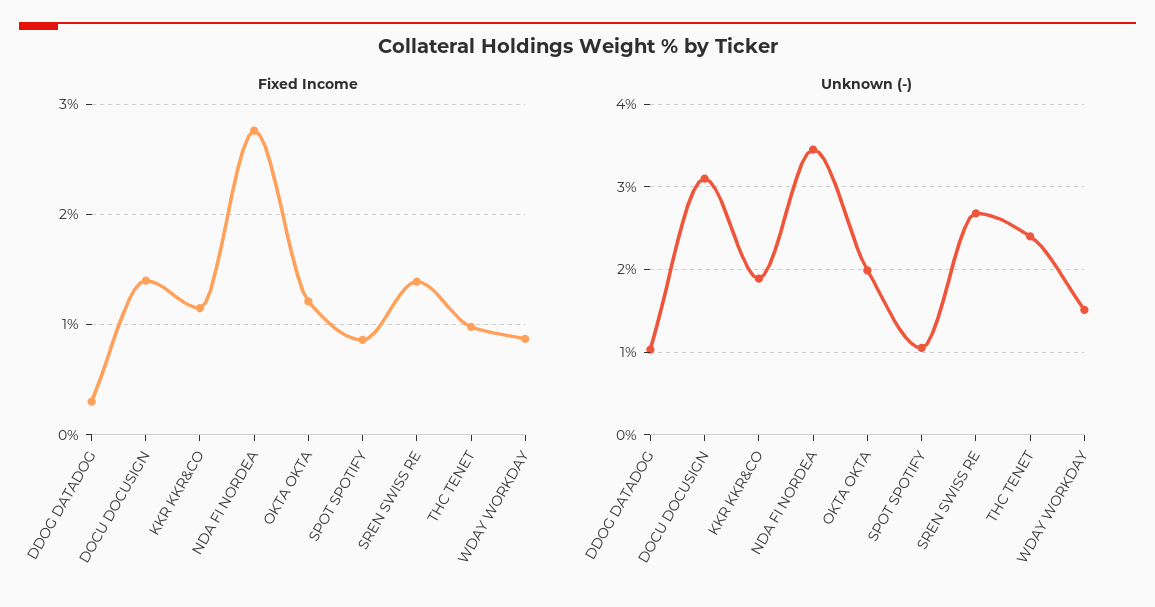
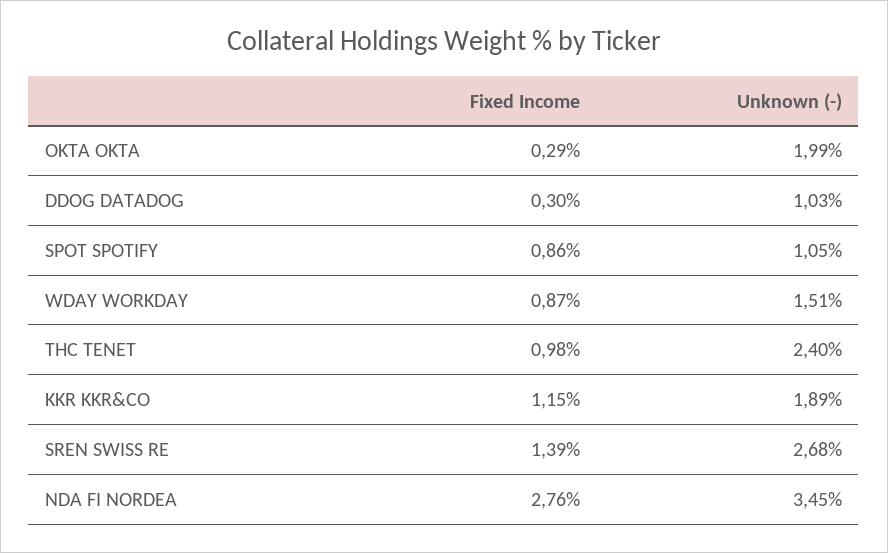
  {
    "Fixed Income": {
      "DDOG DATADOG": 0.3,
-     "DOCU DOCUSIGN": 1.4,
      "KKR KKR&CO": 1.15,
      "NDA FI NORDEA": 2.76,
-     "OKTA OKTA": 1.2,
+     "OKTA OKTA": 0.29,
      "SPOT SPOTIFY": 0.86,
      "SREN SWISS RE": 1.39,
      "THC TENET": 0.98,
      "WDAY WORKDAY": 0.87
    },
    "Unknown (-)": {
      "DDOG DATADOG": 1.03,
-     "DOCU DOCUSIGN": 3.1,
      "KKR KKR&CO": 1.89,
      "NDA FI NORDEA": 3.45,
      "OKTA OKTA": 1.99,
      "SPOT SPOTIFY": 1.05,
      "SREN SWISS RE": 2.68,
      "THC TENET": 2.4,
      "WDAY WORKDAY": 1.51
    }
  }

